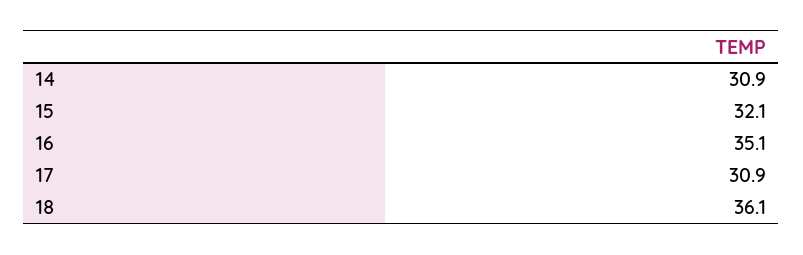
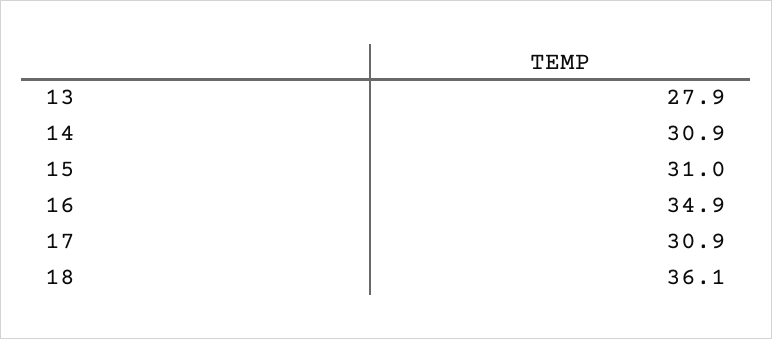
  {
    "14": 30.9,
-   "15": 32.1,
+   "15": 31,
-   "16": 35.1,
+   "16": 34.9,
    "17": 30.9,
-   "18": 36.1
+   "18": 36.1,
+   "13": 27.9
  }

